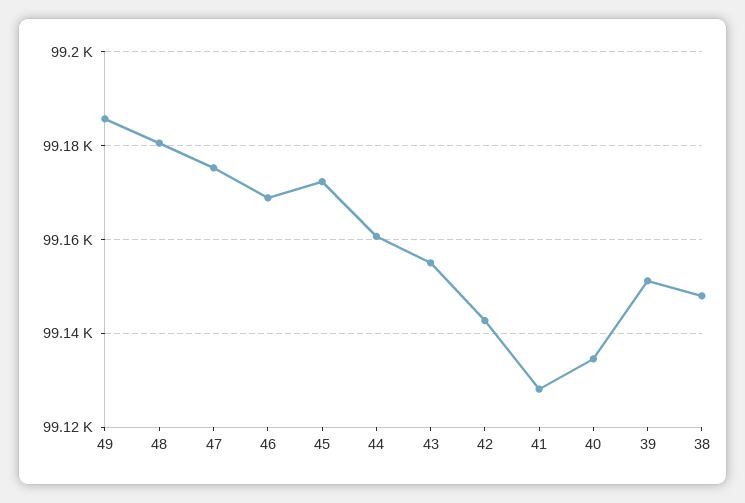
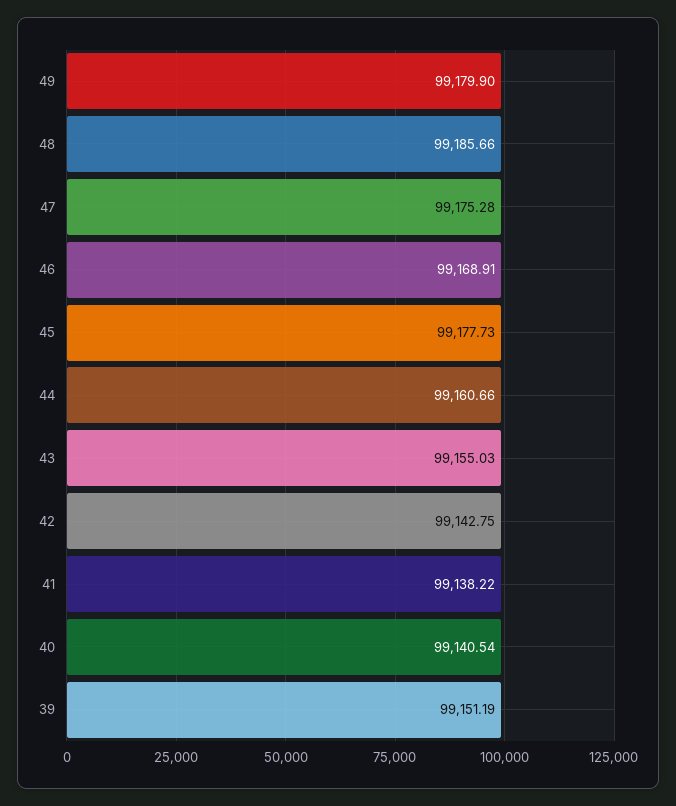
  {
-   "49": 99186,
+   "49": 99179.9,
-   "48": 99180,
+   "48": 99185.66,
    "47": 99175.28,
    "46": 99168.91,
-   "45": 99172,
+   "45": 99177.73,
    "44": 99160.66,
    "43": 99155.03,
    "42": 99142.75,
-   "41": 99128,
+   "41": 99138.22,
-   "40": 99134,
+   "40": 99140.54,
-   "39": 99151.19,
+   "39": 99151.19
-   "38": 99148
  }

